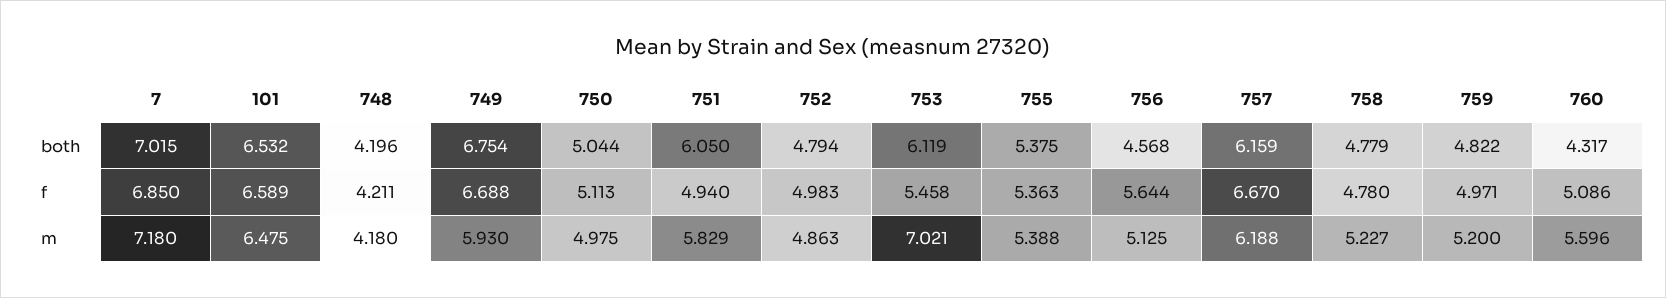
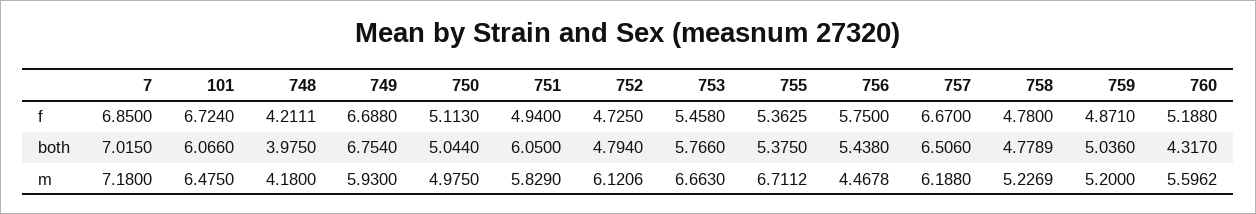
  {
    "7": {
      "both": 7.015,
      "f": 6.85,
      "m": 7.18
    },
    "101": {
-     "both": 6.532,
+     "both": 6.066,
-     "f": 6.589,
+     "f": 6.724,
      "m": 6.475
    },
    "748": {
-     "both": 4.196,
+     "both": 3.975,
      "f": 4.2111,
      "m": 4.18
    },
    "749": {
      "both": 6.754,
      "f": 6.688,
      "m": 5.93
    },
    "750": {
      "both": 5.044,
      "f": 5.113,
      "m": 4.975
    },
    "751": {
      "both": 6.05,
      "f": 4.94,
      "m": 5.829
    },
    "752": {
      "both": 4.794,
-     "f": 4.983,
+     "f": 4.725,
-     "m": 4.863
+     "m": 6.1206
    },
    "753": {
-     "both": 6.119,
+     "both": 5.766,
      "f": 5.458,
-     "m": 7.021
+     "m": 6.663
    },
    "755": {
      "both": 5.375,
      "f": 5.3625,
-     "m": 5.388
+     "m": 6.7112
    },
    "756": {
-     "both": 4.568,
+     "both": 5.438,
-     "f": 5.644,
+     "f": 5.75,
-     "m": 5.125
+     "m": 4.4678
    },
    "757": {
-     "both": 6.159,
+     "both": 6.506,
      "f": 6.67,
      "m": 6.188
    },
    "758": {
      "both": 4.7789,
      "f": 4.78,
      "m": 5.2269
    },
    "759": {
-     "both": 4.822,
+     "both": 5.036,
-     "f": 4.971,
+     "f": 4.871,
      "m": 5.2
    },
    "760": {
      "both": 4.317,
-     "f": 5.086,
+     "f": 5.188,
      "m": 5.5962
    }
  }

